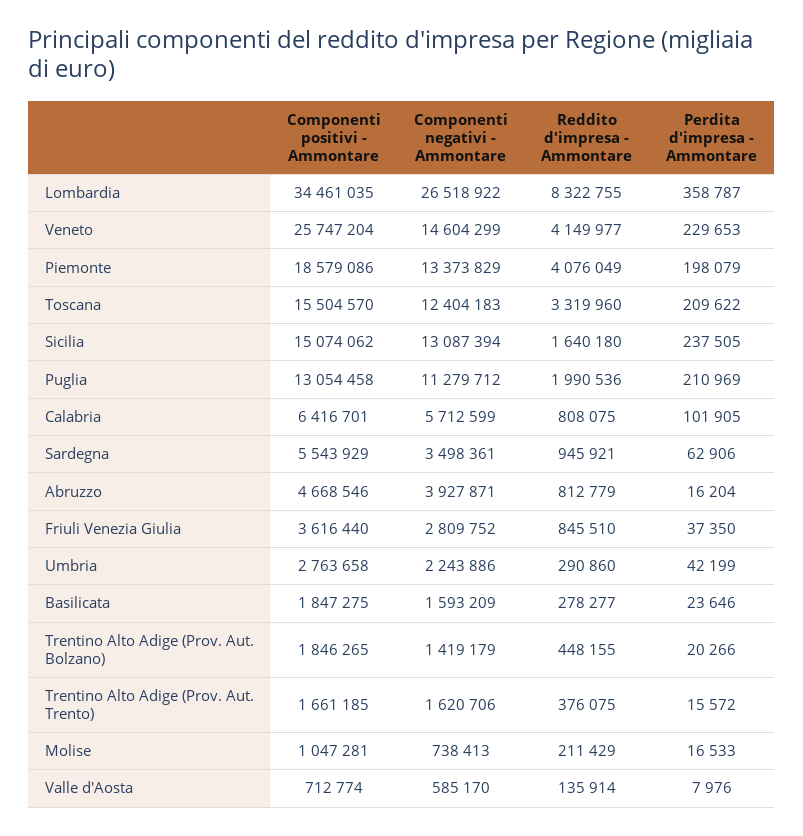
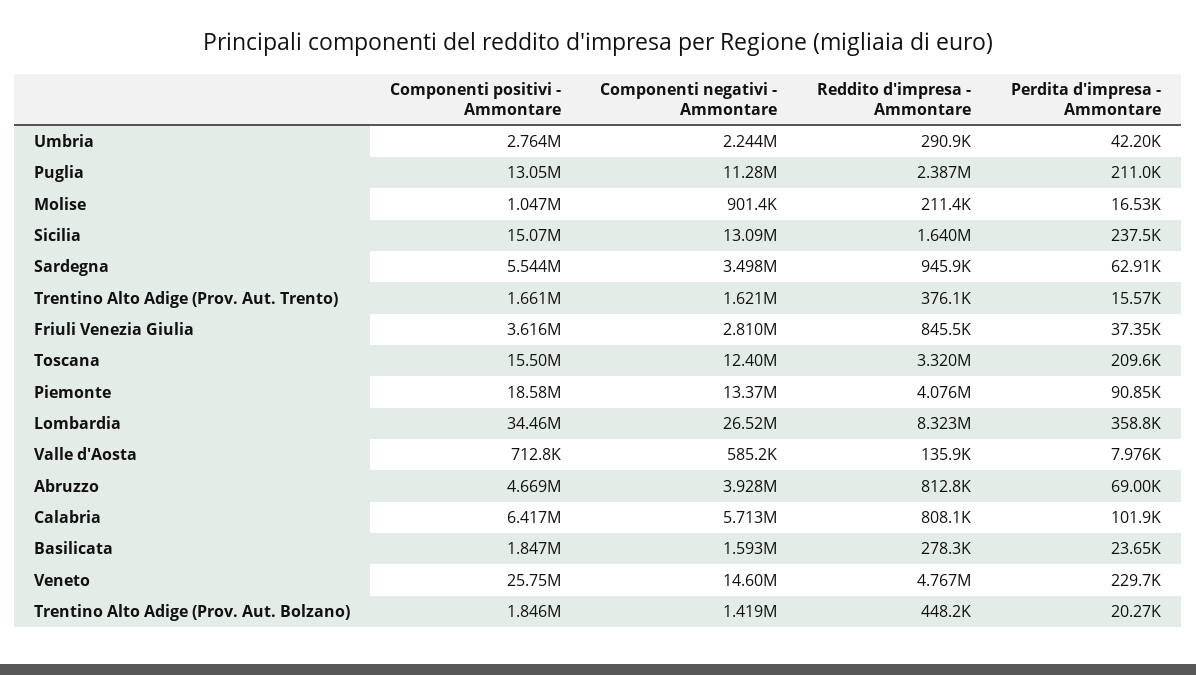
  {
    "Componenti positivi - Ammontare": {
      "Lombardia": 34461035,
      "Veneto": 25747204,
      "Piemonte": 18579086,
      "Toscana": 15504570,
      "Sicilia": 15074062,
      "Puglia": 13054458,
      "Calabria": 6416701,
      "Sardegna": 5543929,
      "Abruzzo": 4668546,
      "Friuli Venezia Giulia": 3616440,
      "Umbria": 2763658,
      "Basilicata": 1847275,
      "Trentino Alto Adige (Prov. Aut. Bolzano)": 1846265,
      "Trentino Alto Adige (Prov. Aut. Trento)": 1661185,
      "Molise": 1047281,
      "Valle d'Aosta": 712774
    },
    "Componenti negativi - Ammontare": {
      "Lombardia": 26518922,
      "Veneto": 14604299,
      "Piemonte": 13373829,
      "Toscana": 12404183,
      "Sicilia": 13087394,
      "Puglia": 11279712,
      "Calabria": 5712599,
      "Sardegna": 3498361,
      "Abruzzo": 3927871,
      "Friuli Venezia Giulia": 2809752,
      "Umbria": 2243886,
      "Basilicata": 1593209,
      "Trentino Alto Adige (Prov. Aut. Bolzano)": 1419179,
      "Trentino Alto Adige (Prov. Aut. Trento)": 1620706,
-     "Molise": 738413,
+     "Molise": 901400,
      "Valle d'Aosta": 585170
    },
    "Reddito d'impresa - Ammontare": {
      "Lombardia": 8322755,
-     "Veneto": 4149977,
+     "Veneto": 4767000,
      "Piemonte": 4076049,
      "Toscana": 3319960,
      "Sicilia": 1640180,
-     "Puglia": 1990536,
+     "Puglia": 2387000,
      "Calabria": 808075,
      "Sardegna": 945921,
      "Abruzzo": 812779,
      "Friuli Venezia Giulia": 845510,
      "Umbria": 290860,
      "Basilicata": 278277,
      "Trentino Alto Adige (Prov. Aut. Bolzano)": 448155,
      "Trentino Alto Adige (Prov. Aut. Trento)": 376075,
      "Molise": 211429,
      "Valle d'Aosta": 135914
    },
    "Perdita d'impresa - Ammontare": {
      "Lombardia": 358787,
      "Veneto": 229653,
-     "Piemonte": 198079,
+     "Piemonte": 90850,
      "Toscana": 209622,
      "Sicilia": 237505,
      "Puglia": 210969,
      "Calabria": 101905,
      "Sardegna": 62906,
-     "Abruzzo": 16204,
+     "Abruzzo": 69000,
      "Friuli Venezia Giulia": 37350,
      "Umbria": 42199,
      "Basilicata": 23646,
      "Trentino Alto Adige (Prov. Aut. Bolzano)": 20266,
      "Trentino Alto Adige (Prov. Aut. Trento)": 15572,
      "Molise": 16533,
      "Valle d'Aosta": 7976
    }
  }

